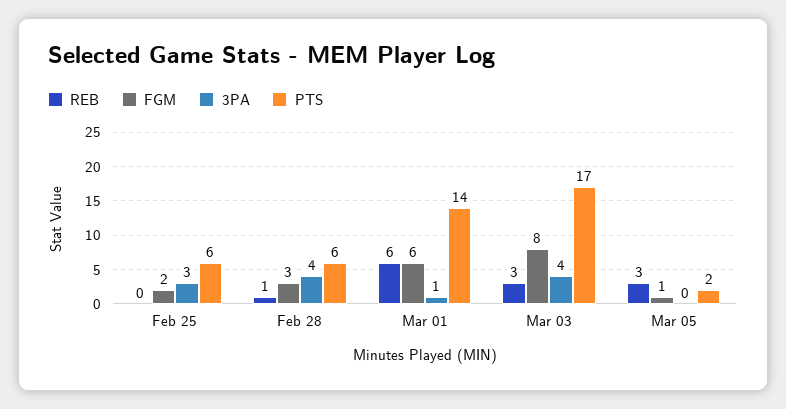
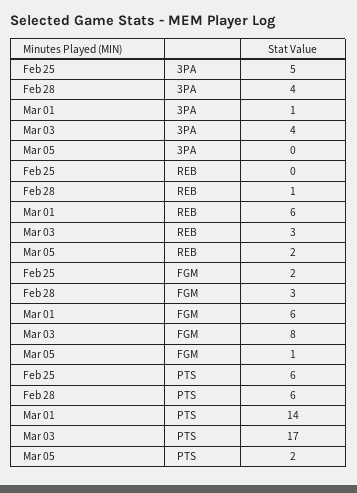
  {
    "REB": {
      "Feb 25": 0,
      "Feb 28": 1,
      "Mar 01": 6,
      "Mar 03": 3,
-     "Mar 05": 3
+     "Mar 05": 2
    },
    "FGM": {
      "Feb 25": 2,
      "Feb 28": 3,
      "Mar 01": 6,
      "Mar 03": 8,
      "Mar 05": 1
    },
    "3PA": {
-     "Feb 25": 3,
+     "Feb 25": 5,
      "Feb 28": 4,
      "Mar 01": 1,
      "Mar 03": 4,
      "Mar 05": 0
    },
    "PTS": {
      "Feb 25": 6,
      "Feb 28": 6,
      "Mar 01": 14,
      "Mar 03": 17,
      "Mar 05": 2
    }
  }

